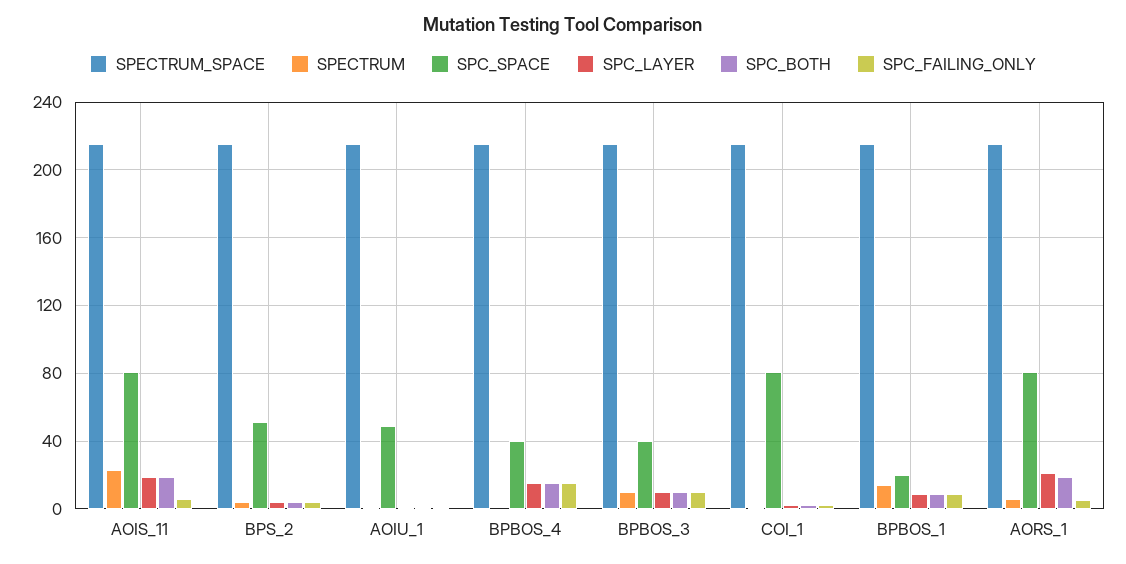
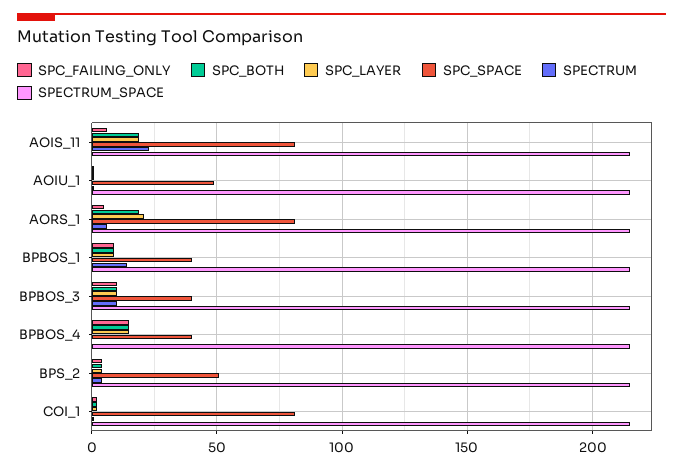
  {
    "SPECTRUM_SPACE": {
      "AOIS_11": 215,
      "BPS_2": 215,
      "AOIU_1": 215,
      "BPBOS_4": 215,
      "BPBOS_3": 215,
      "COI_1": 215,
      "BPBOS_1": 215,
      "AORS_1": 215
    },
    "SPECTRUM": {
      "AOIS_11": 25,
      "BPS_2": 5,
      "AOIU_1": 0,
      "BPBOS_4": 0,
      "BPBOS_3": 10,
      "COI_1": 0,
      "BPBOS_1": 15,
      "AORS_1": 5
    },
    "SPC_SPACE": {
      "AOIS_11": 80,
      "BPS_2": 50,
      "AOIU_1": 50,
      "BPBOS_4": 40,
      "BPBOS_3": 40,
      "COI_1": 80,
-     "BPBOS_1": 20,
+     "BPBOS_1": 40,
      "AORS_1": 80
    },
    "SPC_LAYER": {
      "AOIS_11": 20,
      "BPS_2": 5,
      "AOIU_1": 0,
      "BPBOS_4": 15,
      "BPBOS_3": 10,
      "COI_1": 0,
      "BPBOS_1": 10,
      "AORS_1": 20
    },
    "SPC_BOTH": {
      "AOIS_11": 20,
      "BPS_2": 5,
      "AOIU_1": 0,
      "BPBOS_4": 15,
      "BPBOS_3": 10,
      "COI_1": 0,
      "BPBOS_1": 10,
      "AORS_1": 20
    },
    "SPC_FAILING_ONLY": {
      "AOIS_11": 5,
      "BPS_2": 5,
      "AOIU_1": 0,
      "BPBOS_4": 15,
      "BPBOS_3": 10,
      "COI_1": 0,
      "BPBOS_1": 10,
      "AORS_1": 5
    }
  }

